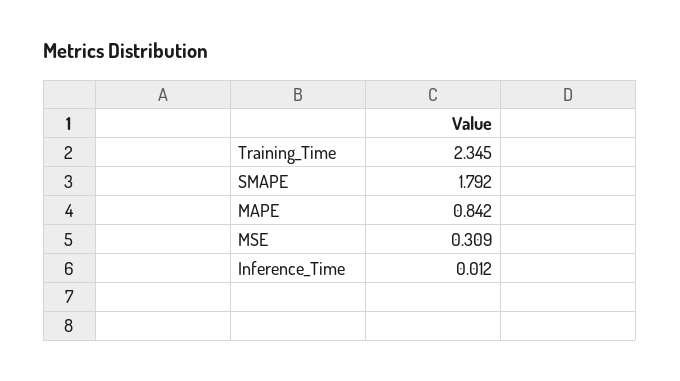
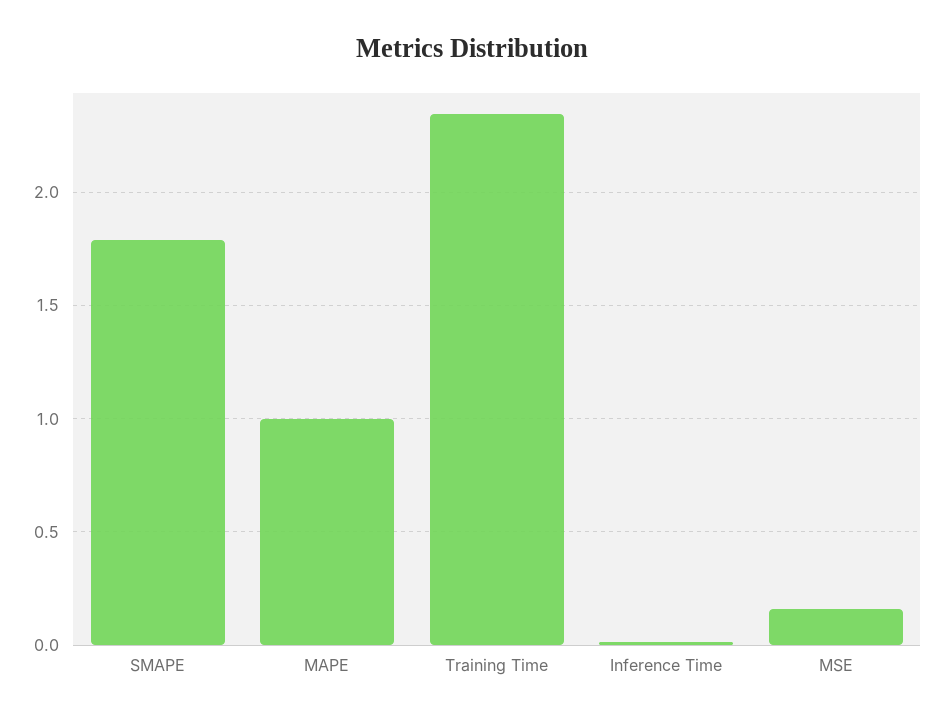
  {
    "Training_Time": 2.345,
    "SMAPE": 1.792,
-   "MAPE": 0.842,
+   "MAPE": 1,
-   "MSE": 0.309,
+   "MSE": 0.15,
    "Inference_Time": 0.012
  }

